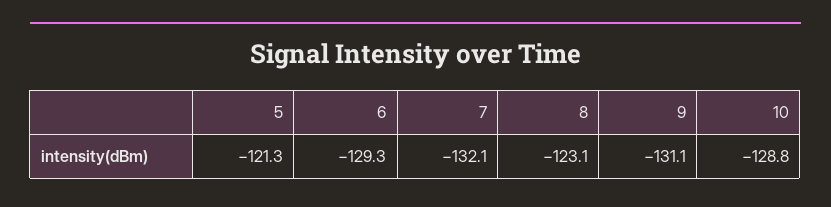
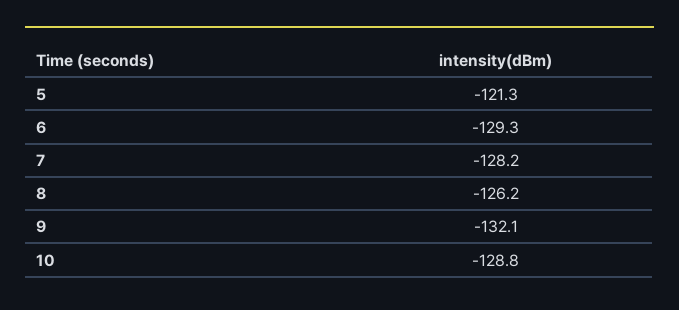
  {
    "5": -121.3,
    "6": -129.3,
-   "7": -132.1,
+   "7": -128.2,
-   "8": -123.1,
+   "8": -126.2,
-   "9": -131.1,
+   "9": -132.1,
    "10": -128.8
  }

